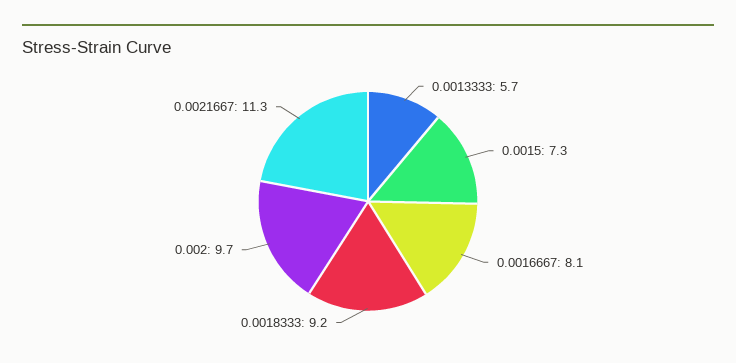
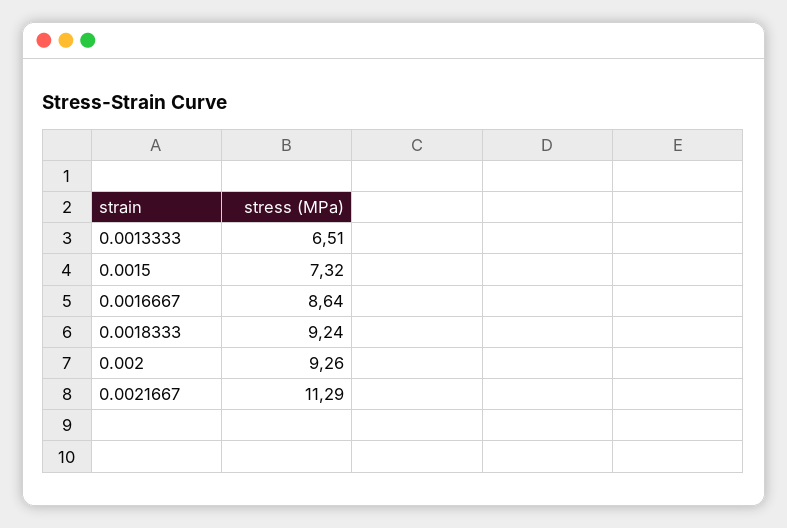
  {
-   "0.0013333": 5.7,
+   "0.0013333": 6.51,
    "0.0015": 7.32,
-   "0.0016667": 8.1,
+   "0.0016667": 8.64,
    "0.0018333": 9.24,
-   "0.002": 9.7,
+   "0.002": 9.26,
    "0.0021667": 11.29
  }

